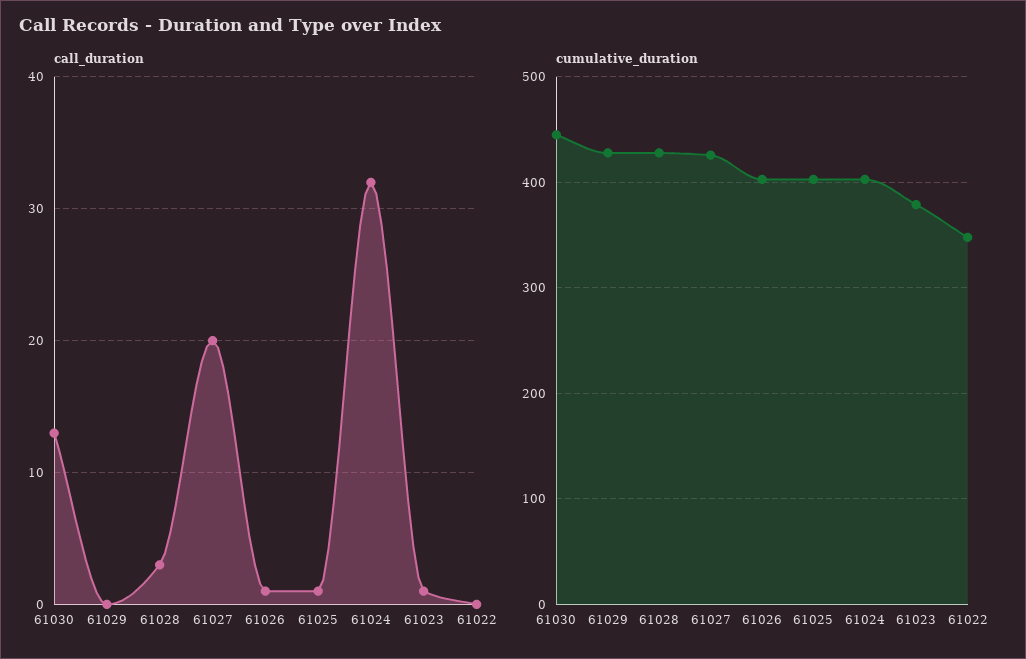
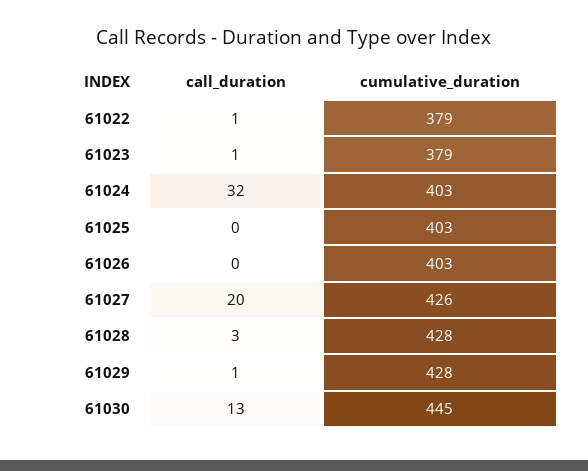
  {
    "call_duration": {
      "61030": 13,
-     "61029": 0,
+     "61029": 1,
      "61028": 3,
      "61027": 20,
-     "61026": 1,
+     "61026": 0,
-     "61025": 1,
+     "61025": 0,
      "61024": 32,
      "61023": 1,
-     "61022": 0
+     "61022": 1
    },
    "cumulative_duration": {
      "61030": 445,
      "61029": 428,
      "61028": 428,
      "61027": 426,
      "61026": 403,
      "61025": 403,
      "61024": 403,
      "61023": 379,
-     "61022": 350
+     "61022": 379
    }
  }

